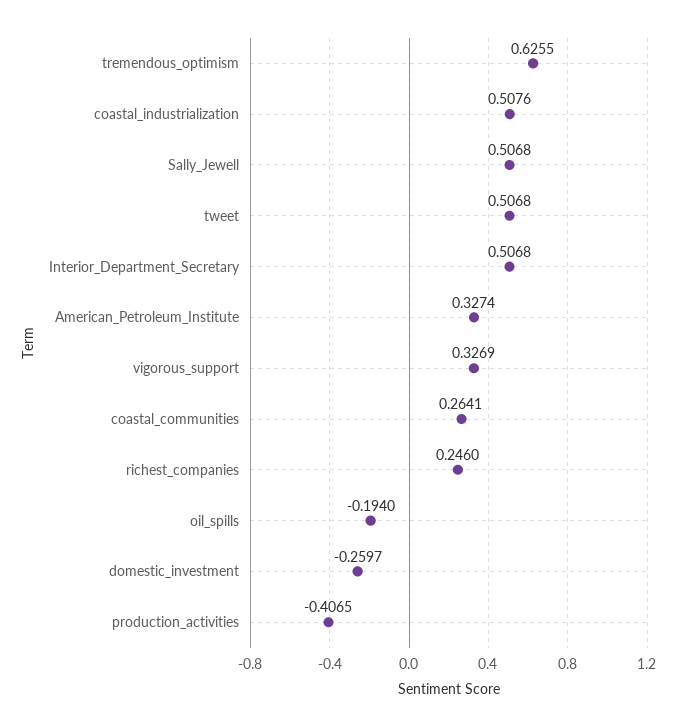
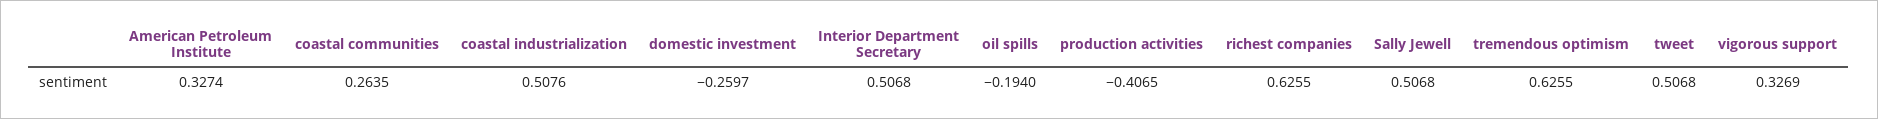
  {
    "tremendous_optimism": 0.6255,
    "coastal_industrialization": 0.5076,
    "Sally_Jewell": 0.5068,
    "tweet": 0.5068,
    "Interior_Department_Secretary": 0.5068,
    "American_Petroleum_Institute": 0.3274,
    "vigorous_support": 0.3269,
-   "coastal_communities": 0.2641,
+   "coastal_communities": 0.2635,
-   "richest_companies": 0.246,
+   "richest_companies": 0.6255,
    "oil_spills": -0.194,
    "domestic_investment": -0.2597,
    "production_activities": -0.4065
  }

